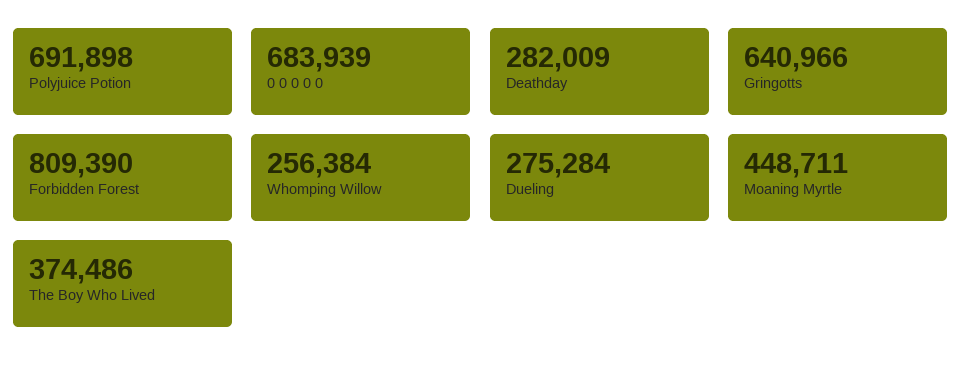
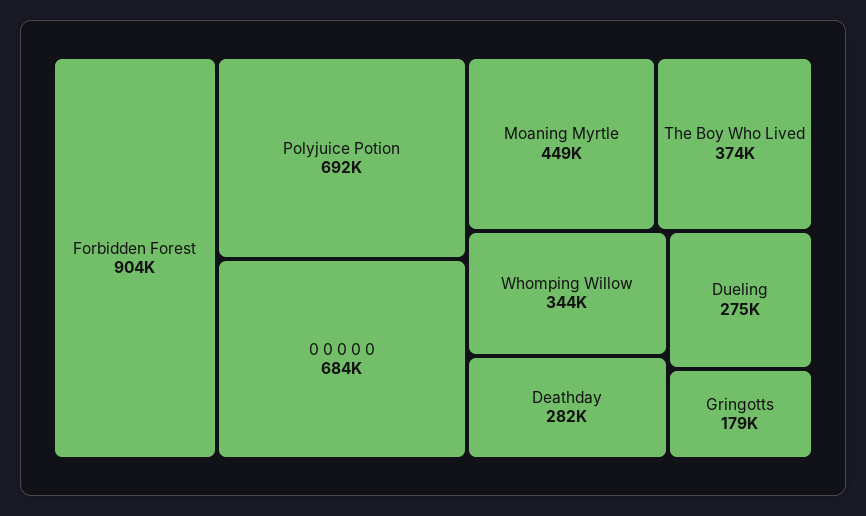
  {
    "Polyjuice Potion": 691898,
    "0 0 0 0 0": 683939,
    "Deathday": 282009,
-   "Gringotts": 640966,
+   "Gringotts": 179000,
-   "Forbidden Forest": 809390,
+   "Forbidden Forest": 904000,
-   "Whomping Willow": 256384,
+   "Whomping Willow": 344000,
    "Dueling": 275284,
    "Moaning Myrtle": 448711,
    "The Boy Who Lived": 374486
  }

